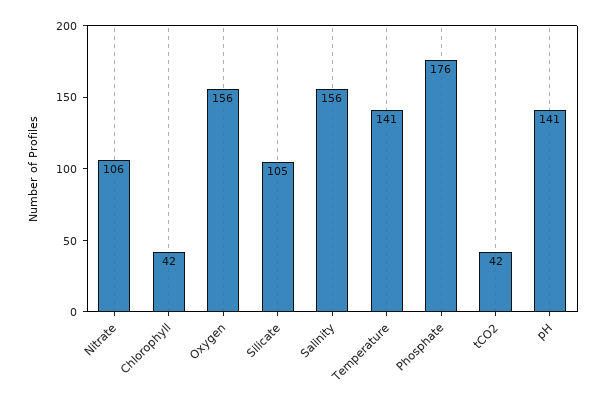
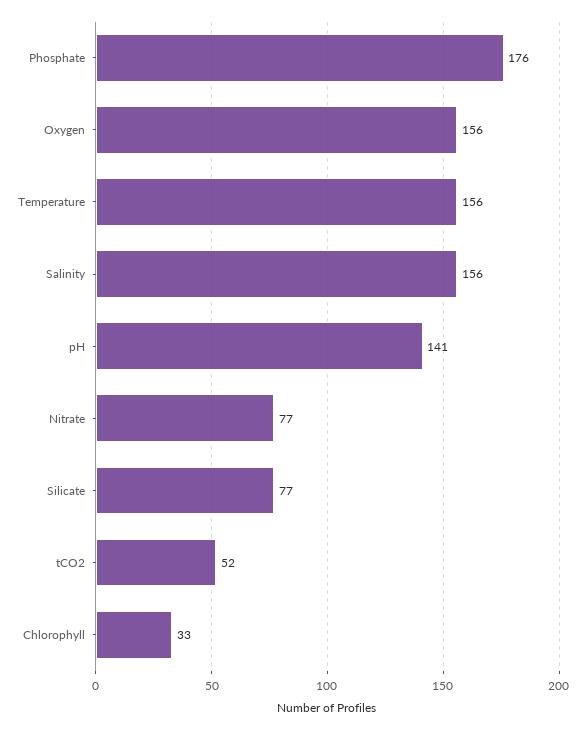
  {
-   "Nitrate": 106,
+   "Nitrate": 77,
-   "Chlorophyll": 42,
+   "Chlorophyll": 33,
    "Oxygen": 156,
-   "Silicate": 105,
+   "Silicate": 77,
    "Salinity": 156,
-   "Temperature": 141,
+   "Temperature": 156,
    "Phosphate": 176,
-   "tCO2": 42,
+   "tCO2": 52,
    "pH": 141
  }

